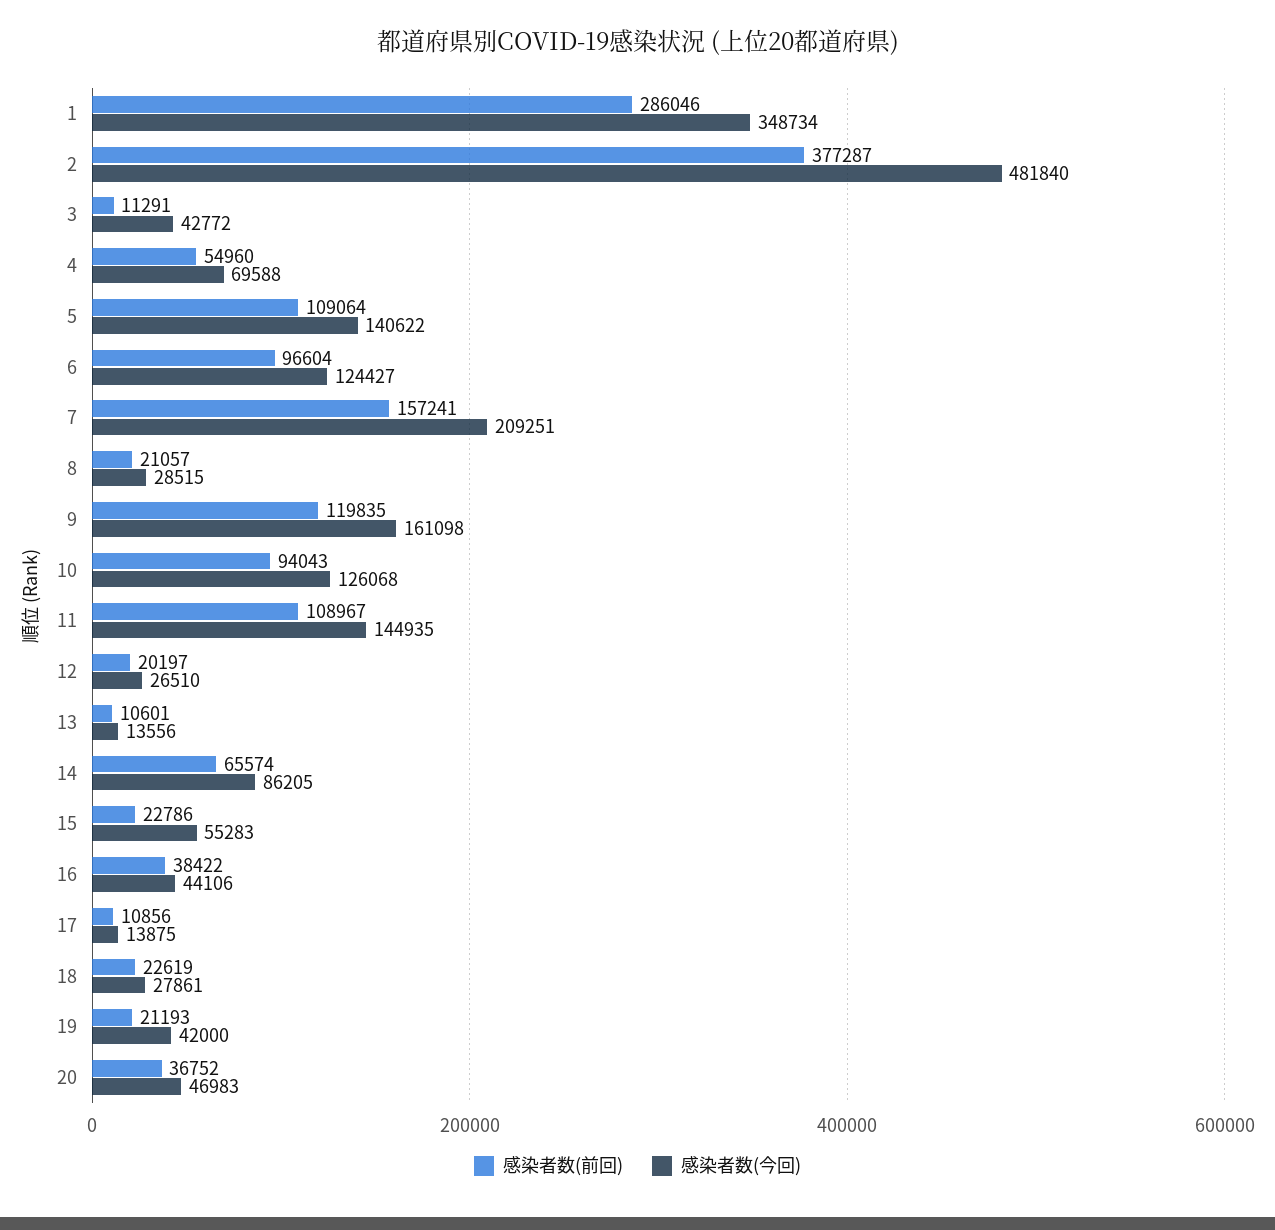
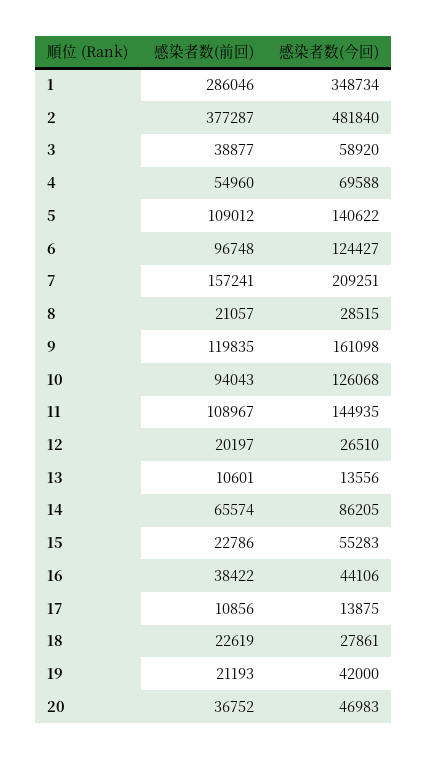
  {
    "感染者数(前回)": {
      "1": 286046,
      "2": 377287,
-     "3": 11291,
+     "3": 38877,
      "4": 54960,
-     "5": 109064,
+     "5": 109012,
-     "6": 96604,
+     "6": 96748,
      "7": 157241,
      "8": 21057,
      "9": 119835,
      "10": 94043,
      "11": 108967,
      "12": 20197,
      "13": 10601,
      "14": 65574,
      "15": 22786,
      "16": 38422,
      "17": 10856,
      "18": 22619,
      "19": 21193,
      "20": 36752
    },
    "感染者数(今回)": {
      "1": 348734,
      "2": 481840,
-     "3": 42772,
+     "3": 58920,
      "4": 69588,
      "5": 140622,
      "6": 124427,
      "7": 209251,
      "8": 28515,
      "9": 161098,
      "10": 126068,
      "11": 144935,
      "12": 26510,
      "13": 13556,
      "14": 86205,
      "15": 55283,
      "16": 44106,
      "17": 13875,
      "18": 27861,
      "19": 42000,
      "20": 46983
    }
  }

